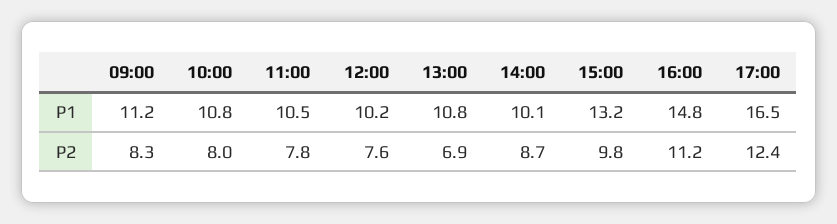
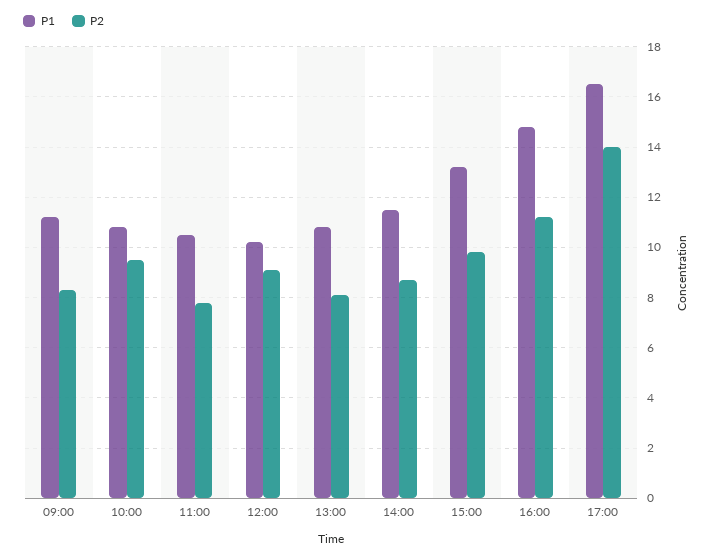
  {
    "P1": {
      "09:00": 11.2,
      "10:00": 10.8,
      "11:00": 10.5,
      "12:00": 10.2,
      "13:00": 10.8,
-     "14:00": 10.1,
+     "14:00": 11.5,
      "15:00": 13.2,
      "16:00": 14.8,
      "17:00": 16.5
    },
    "P2": {
      "09:00": 8.3,
-     "10:00": 8,
+     "10:00": 9.5,
      "11:00": 7.8,
-     "12:00": 7.6,
+     "12:00": 9,
-     "13:00": 6.9,
+     "13:00": 8,
      "14:00": 8.7,
      "15:00": 9.8,
      "16:00": 11.2,
-     "17:00": 12.4
+     "17:00": 14
    }
  }

